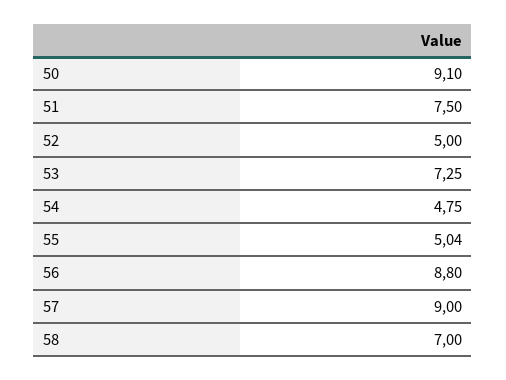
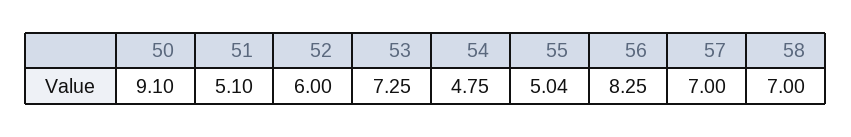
  {
    "50": 9.1,
-   "51": 7.5,
+   "51": 5.1,
-   "52": 5,
+   "52": 6,
    "53": 7.25,
    "54": 4.75,
    "55": 5.04,
-   "56": 8.8,
+   "56": 8.25,
-   "57": 9,
+   "57": 7,
    "58": 7
  }

